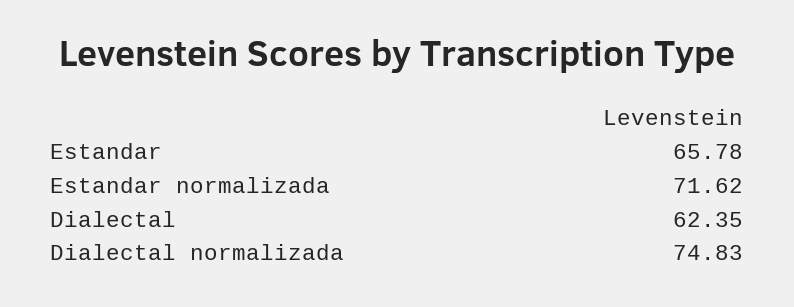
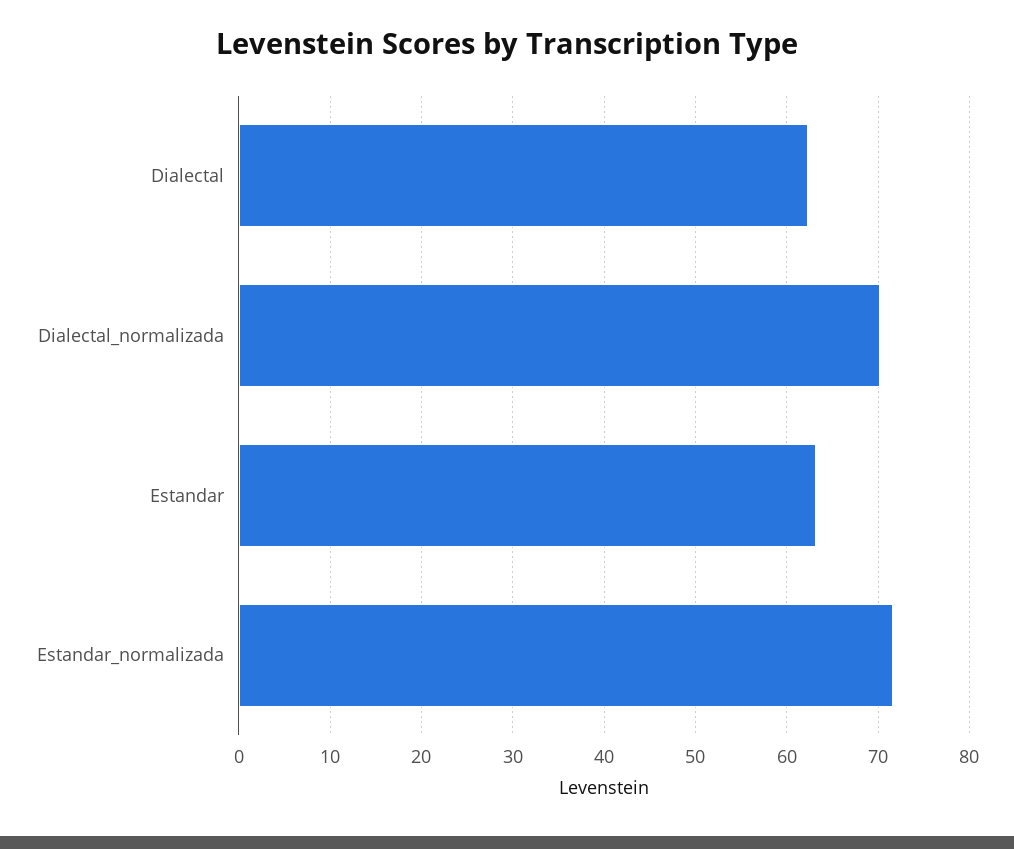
  {
-   "Estandar": 65.78,
+   "Estandar": 63,
    "Estandar normalizada": 71.62,
    "Dialectal": 62.35,
-   "Dialectal normalizada": 74.83
+   "Dialectal normalizada": 70
  }

